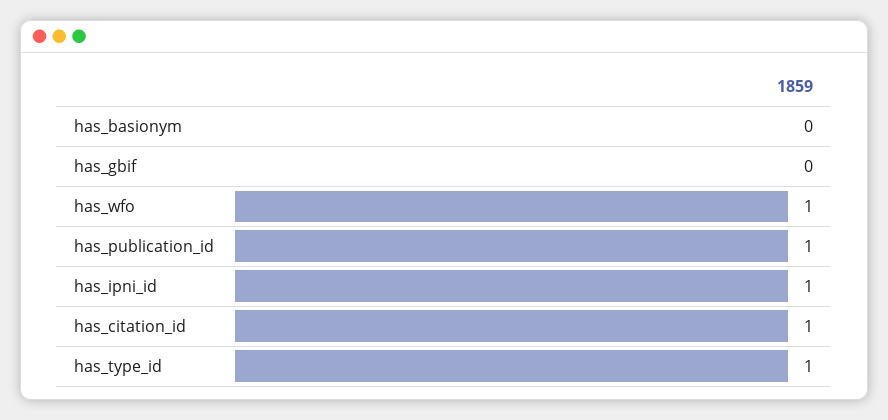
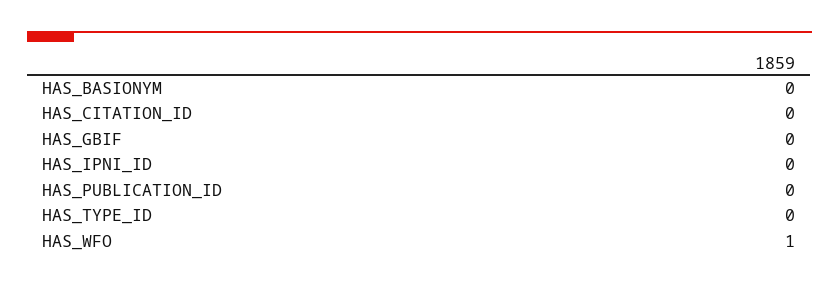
  {
    "has_basionym": 0,
    "has_gbif": 0,
    "has_wfo": 1,
-   "has_publication_id": 1,
+   "has_publication_id": 0,
-   "has_ipni_id": 1,
+   "has_ipni_id": 0,
-   "has_citation_id": 1,
+   "has_citation_id": 0,
-   "has_type_id": 1
+   "has_type_id": 0
  }

